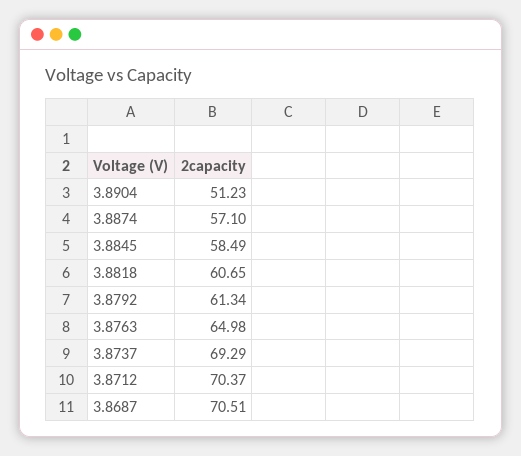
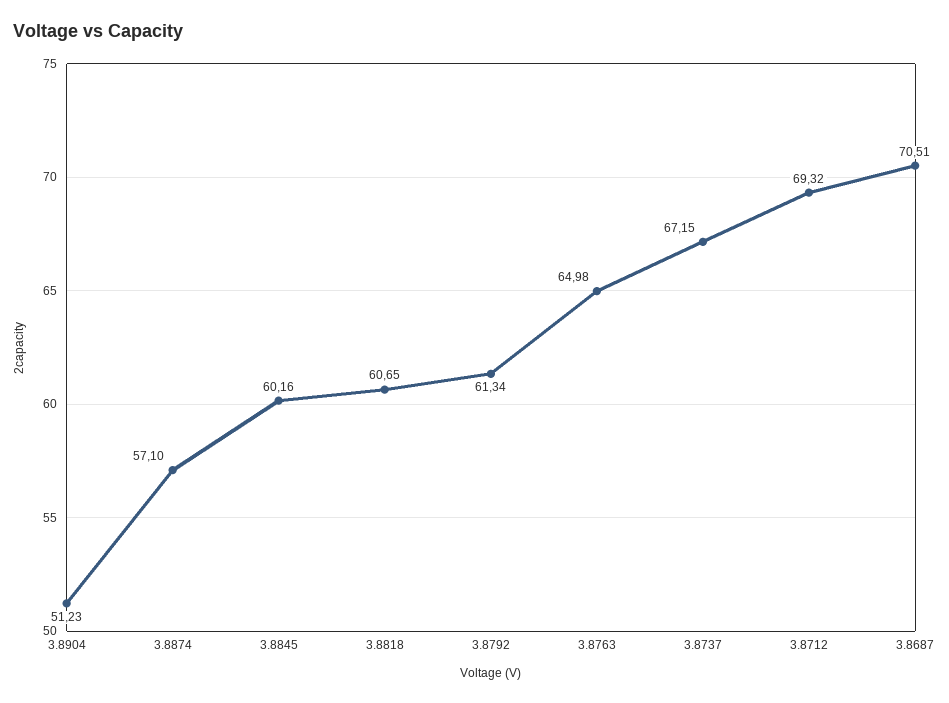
  {
    "3.8904": 51.23,
    "3.8874": 57.1,
-   "3.8845": 58.49,
+   "3.8845": 60.16,
    "3.8818": 60.65,
    "3.8792": 61.34,
    "3.8763": 64.98,
-   "3.8737": 69.29,
+   "3.8737": 67.15,
-   "3.8712": 70.37,
+   "3.8712": 69.32,
    "3.8687": 70.51
  }

